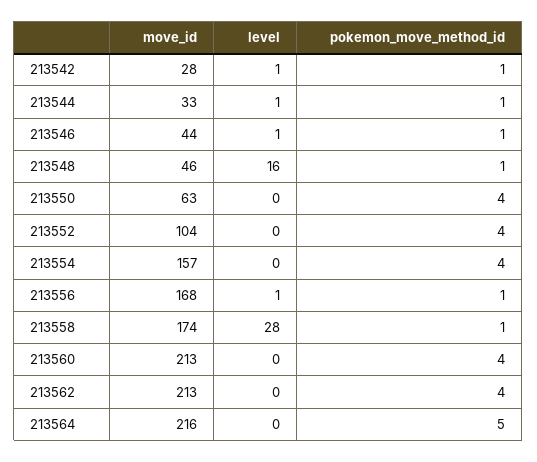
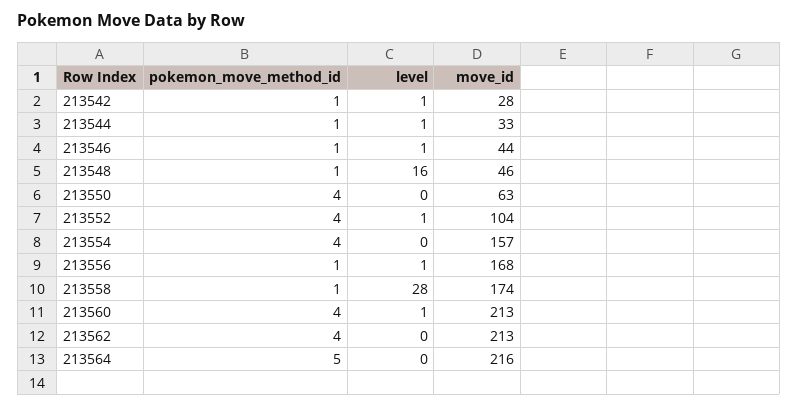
  {
    "move_id": {
      "213542": 28,
      "213544": 33,
      "213546": 44,
      "213548": 46,
      "213550": 63,
      "213552": 104,
      "213554": 157,
      "213556": 168,
      "213558": 174,
      "213560": 213,
      "213562": 213,
      "213564": 216
    },
    "level": {
      "213542": 1,
      "213544": 1,
      "213546": 1,
      "213548": 16,
      "213550": 0,
-     "213552": 0,
+     "213552": 1,
      "213554": 0,
      "213556": 1,
      "213558": 28,
-     "213560": 0,
+     "213560": 1,
      "213562": 0,
      "213564": 0
    },
    "pokemon_move_method_id": {
      "213542": 1,
      "213544": 1,
      "213546": 1,
      "213548": 1,
      "213550": 4,
      "213552": 4,
      "213554": 4,
      "213556": 1,
      "213558": 1,
      "213560": 4,
      "213562": 4,
      "213564": 5
    }
  }

